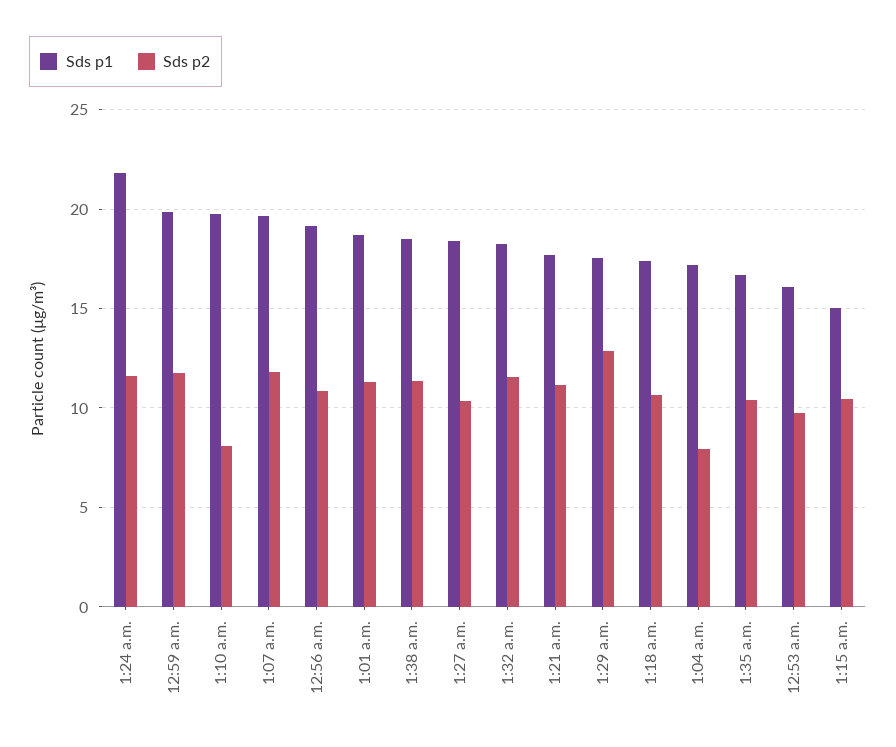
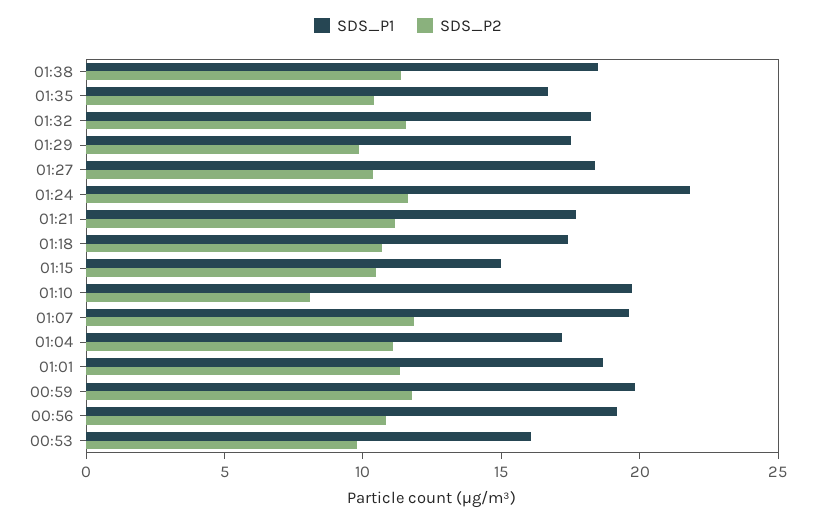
  {
    "Sds p1": {
      "1:24 a.m.": 22,
      "12:59 a.m.": 20,
      "1:10 a.m.": 19.5,
      "1:07 a.m.": 19.5,
      "12:56 a.m.": 19,
      "1:01 a.m.": 18.5,
      "1:38 a.m.": 18.5,
      "1:27 a.m.": 18.5,
      "1:32 a.m.": 18,
      "1:21 a.m.": 17.5,
      "1:29 a.m.": 17.5,
      "1:18 a.m.": 17.5,
      "1:04 a.m.": 17,
      "1:35 a.m.": 16.5,
      "12:53 a.m.": 16,
      "1:15 a.m.": 15
    },
    "Sds p2": {
      "1:24 a.m.": 11.5,
      "12:59 a.m.": 12,
      "1:10 a.m.": 8,
      "1:07 a.m.": 12,
      "12:56 a.m.": 11,
      "1:01 a.m.": 11.5,
      "1:38 a.m.": 11.5,
      "1:27 a.m.": 10.5,
      "1:32 a.m.": 11.5,
      "1:21 a.m.": 11,
-     "1:29 a.m.": 13,
+     "1:29 a.m.": 10,
      "1:18 a.m.": 10.5,
-     "1:04 a.m.": 8,
+     "1:04 a.m.": 11,
      "1:35 a.m.": 10.5,
      "12:53 a.m.": 10,
      "1:15 a.m.": 10.5
    }
  }

